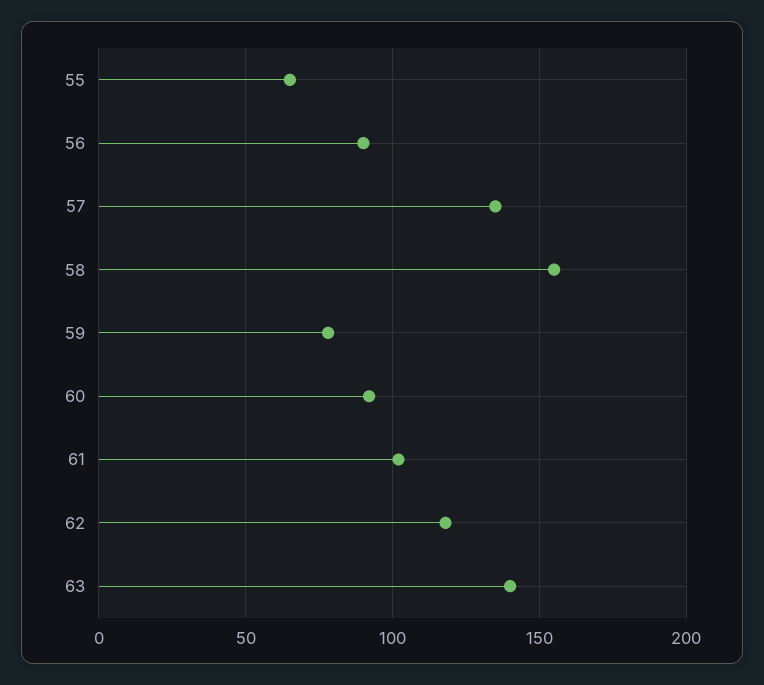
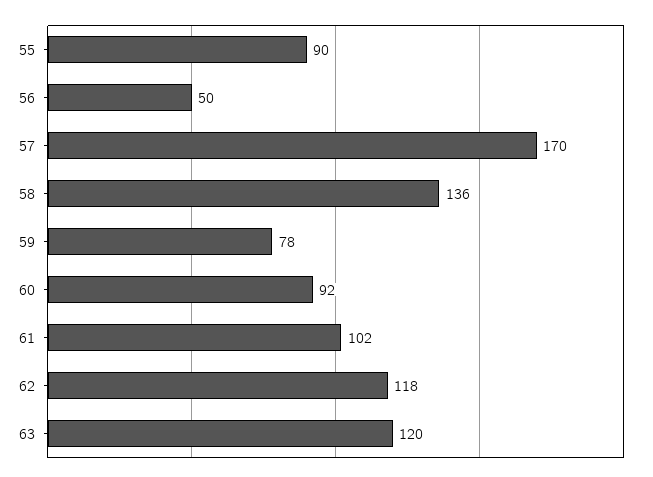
  {
-   "55": 65,
+   "55": 90,
-   "56": 90,
+   "56": 50,
-   "57": 135,
+   "57": 170,
-   "58": 155,
+   "58": 136,
    "59": 78,
    "60": 92,
    "61": 102,
    "62": 118,
-   "63": 140
+   "63": 120
  }

